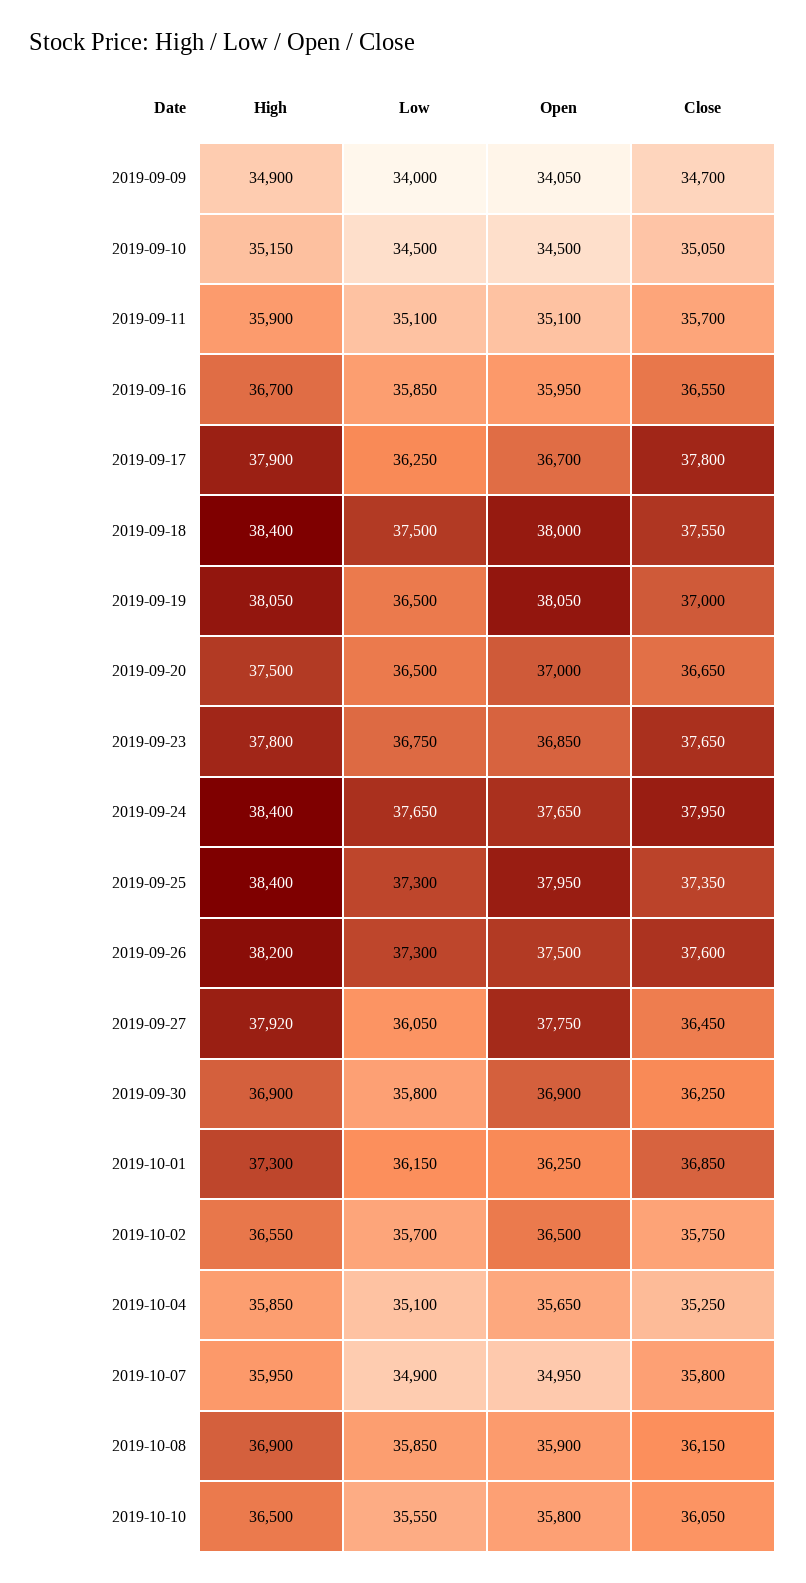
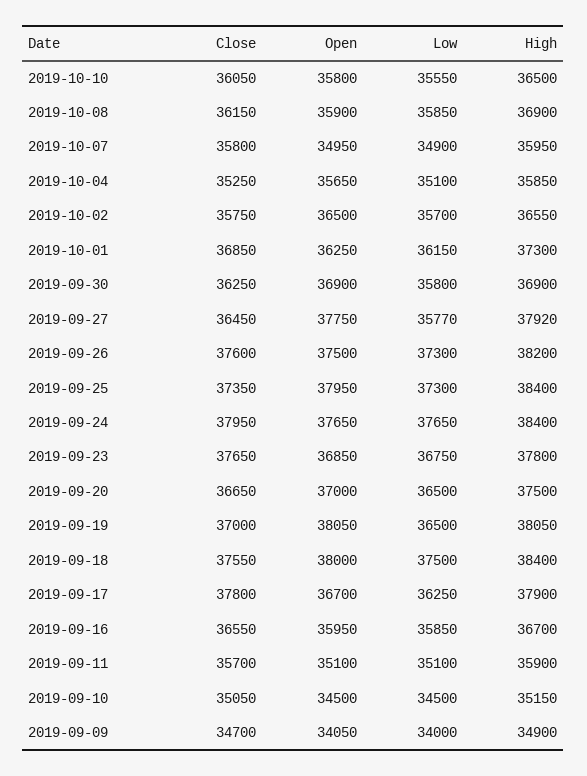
  {
    "High": {
      "2019-09-09": 34900,
      "2019-09-10": 35150,
      "2019-09-11": 35900,
      "2019-09-16": 36700,
      "2019-09-17": 37900,
      "2019-09-18": 38400,
      "2019-09-19": 38050,
      "2019-09-20": 37500,
      "2019-09-23": 37800,
      "2019-09-24": 38400,
      "2019-09-25": 38400,
      "2019-09-26": 38200,
      "2019-09-27": 37920,
      "2019-09-30": 36900,
      "2019-10-01": 37300,
      "2019-10-02": 36550,
      "2019-10-04": 35850,
      "2019-10-07": 35950,
      "2019-10-08": 36900,
      "2019-10-10": 36500
    },
    "Low": {
      "2019-09-09": 34000,
      "2019-09-10": 34500,
      "2019-09-11": 35100,
      "2019-09-16": 35850,
      "2019-09-17": 36250,
      "2019-09-18": 37500,
      "2019-09-19": 36500,
      "2019-09-20": 36500,
      "2019-09-23": 36750,
      "2019-09-24": 37650,
      "2019-09-25": 37300,
      "2019-09-26": 37300,
-     "2019-09-27": 36050,
+     "2019-09-27": 35770,
      "2019-09-30": 35800,
      "2019-10-01": 36150,
      "2019-10-02": 35700,
      "2019-10-04": 35100,
      "2019-10-07": 34900,
      "2019-10-08": 35850,
      "2019-10-10": 35550
    },
    "Open": {
      "2019-09-09": 34050,
      "2019-09-10": 34500,
      "2019-09-11": 35100,
      "2019-09-16": 35950,
      "2019-09-17": 36700,
      "2019-09-18": 38000,
      "2019-09-19": 38050,
      "2019-09-20": 37000,
      "2019-09-23": 36850,
      "2019-09-24": 37650,
      "2019-09-25": 37950,
      "2019-09-26": 37500,
      "2019-09-27": 37750,
      "2019-09-30": 36900,
      "2019-10-01": 36250,
      "2019-10-02": 36500,
      "2019-10-04": 35650,
      "2019-10-07": 34950,
      "2019-10-08": 35900,
      "2019-10-10": 35800
    },
    "Close": {
      "2019-09-09": 34700,
      "2019-09-10": 35050,
      "2019-09-11": 35700,
      "2019-09-16": 36550,
      "2019-09-17": 37800,
      "2019-09-18": 37550,
      "2019-09-19": 37000,
      "2019-09-20": 36650,
      "2019-09-23": 37650,
      "2019-09-24": 37950,
      "2019-09-25": 37350,
      "2019-09-26": 37600,
      "2019-09-27": 36450,
      "2019-09-30": 36250,
      "2019-10-01": 36850,
      "2019-10-02": 35750,
      "2019-10-04": 35250,
      "2019-10-07": 35800,
      "2019-10-08": 36150,
      "2019-10-10": 36050
    }
  }

